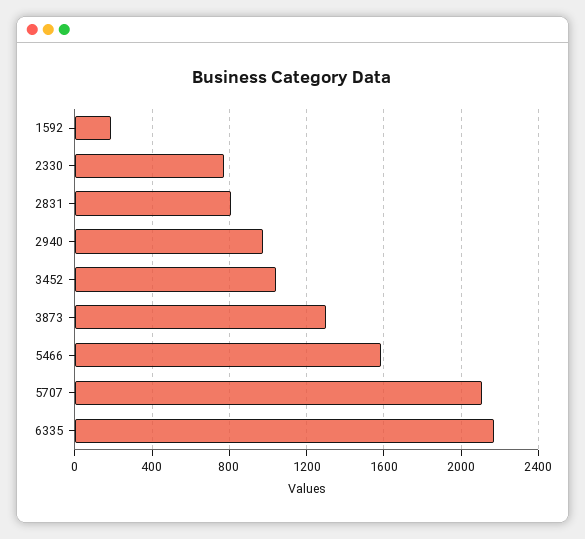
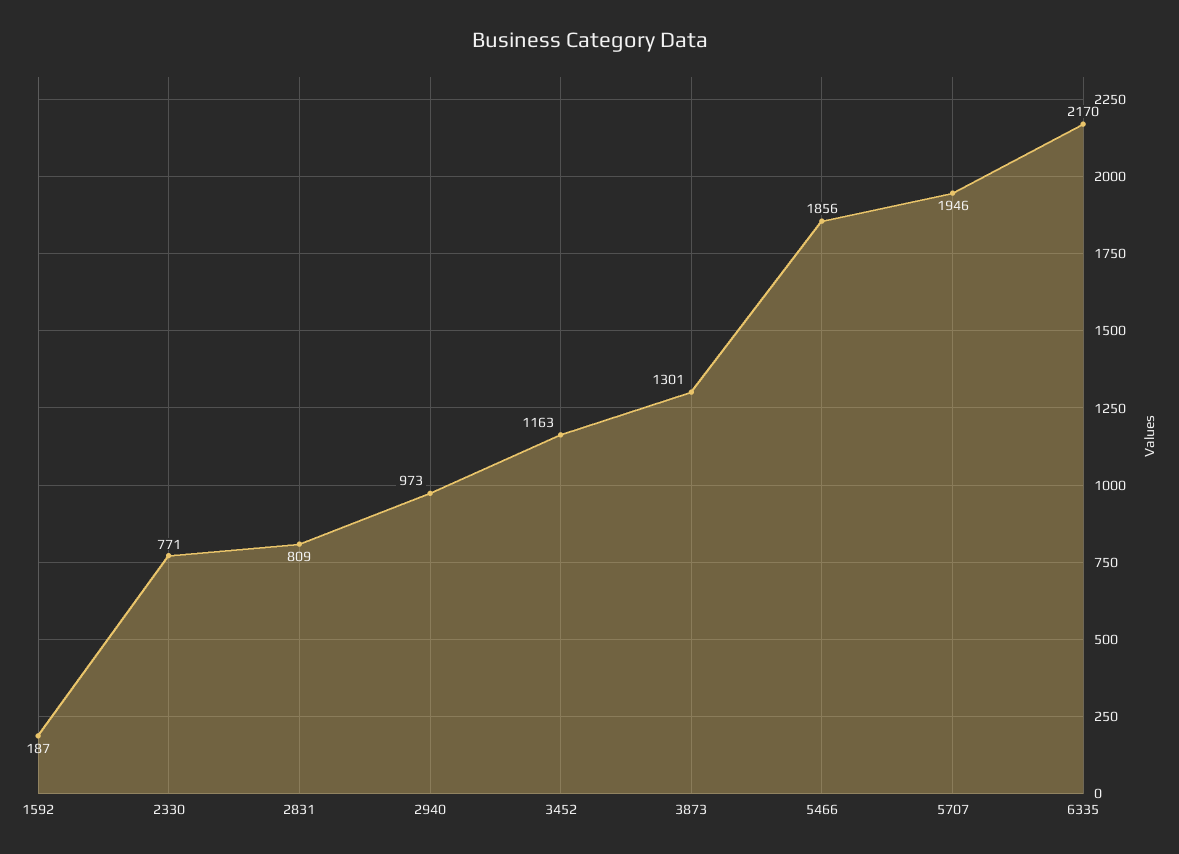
  {
    "1592": 187,
    "2330": 771,
    "2831": 809,
    "2940": 973,
-   "3452": 1050,
+   "3452": 1163,
    "3873": 1301,
-   "5466": 1600,
+   "5466": 1856,
-   "5707": 2100,
+   "5707": 1946,
    "6335": 2170
  }

